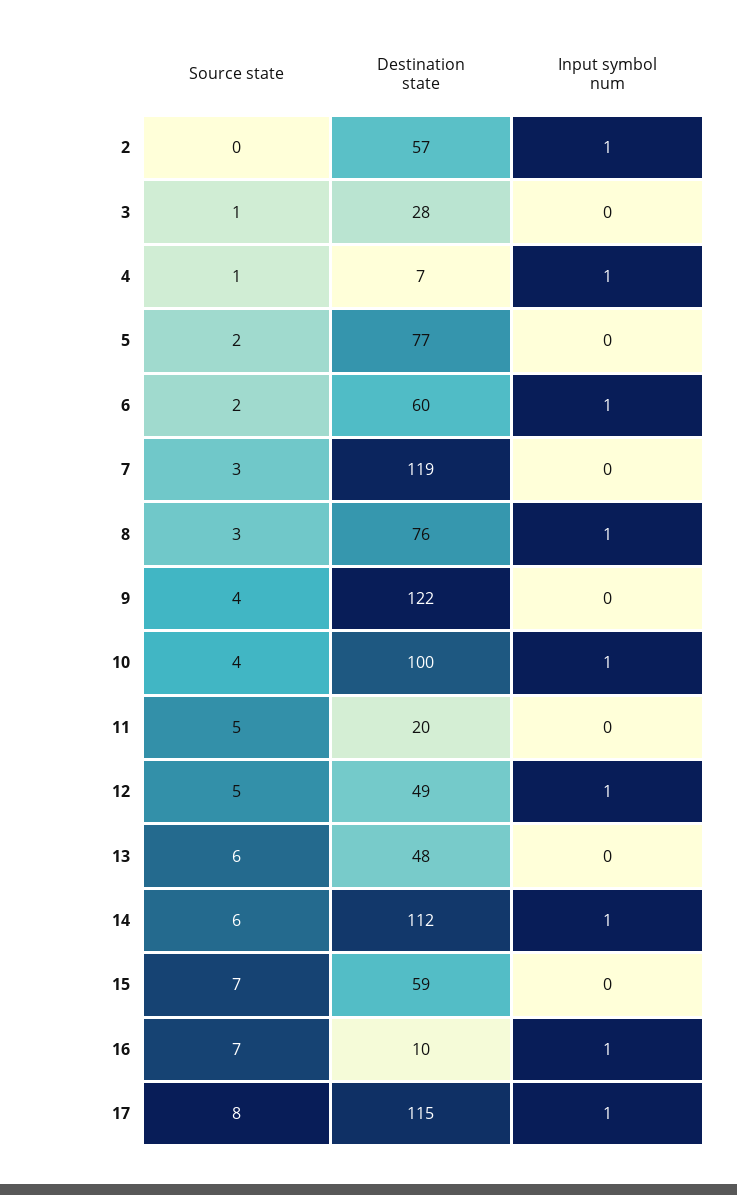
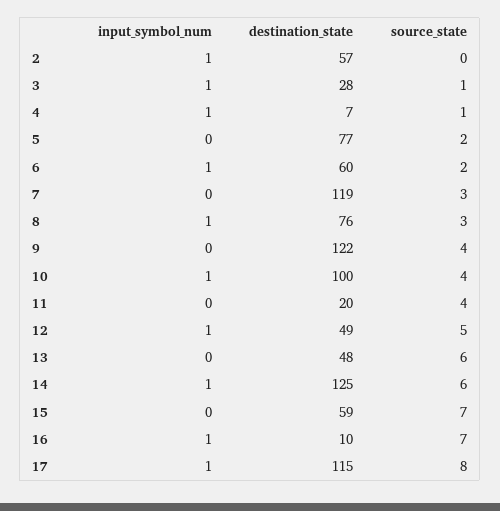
  {
    "Source state": {
      "2": 0,
      "3": 1,
      "4": 1,
      "5": 2,
      "6": 2,
      "7": 3,
      "8": 3,
      "9": 4,
      "10": 4,
-     "11": 5,
+     "11": 4,
      "12": 5,
      "13": 6,
      "14": 6,
      "15": 7,
      "16": 7,
      "17": 8
    },
    "Destination state": {
      "2": 57,
      "3": 28,
      "4": 7,
      "5": 77,
      "6": 60,
      "7": 119,
      "8": 76,
      "9": 122,
      "10": 100,
      "11": 20,
      "12": 49,
      "13": 48,
-     "14": 112,
+     "14": 125,
      "15": 59,
      "16": 10,
      "17": 115
    },
    "Input symbol num": {
      "2": 1,
-     "3": 0,
+     "3": 1,
      "4": 1,
      "5": 0,
      "6": 1,
      "7": 0,
      "8": 1,
      "9": 0,
      "10": 1,
      "11": 0,
      "12": 1,
      "13": 0,
      "14": 1,
      "15": 0,
      "16": 1,
      "17": 1
    }
  }

